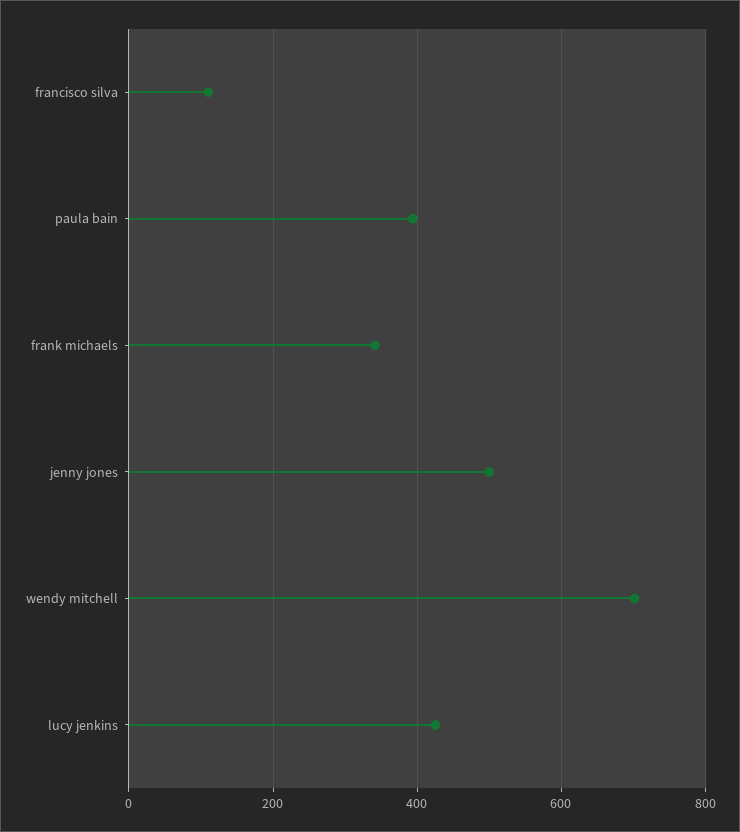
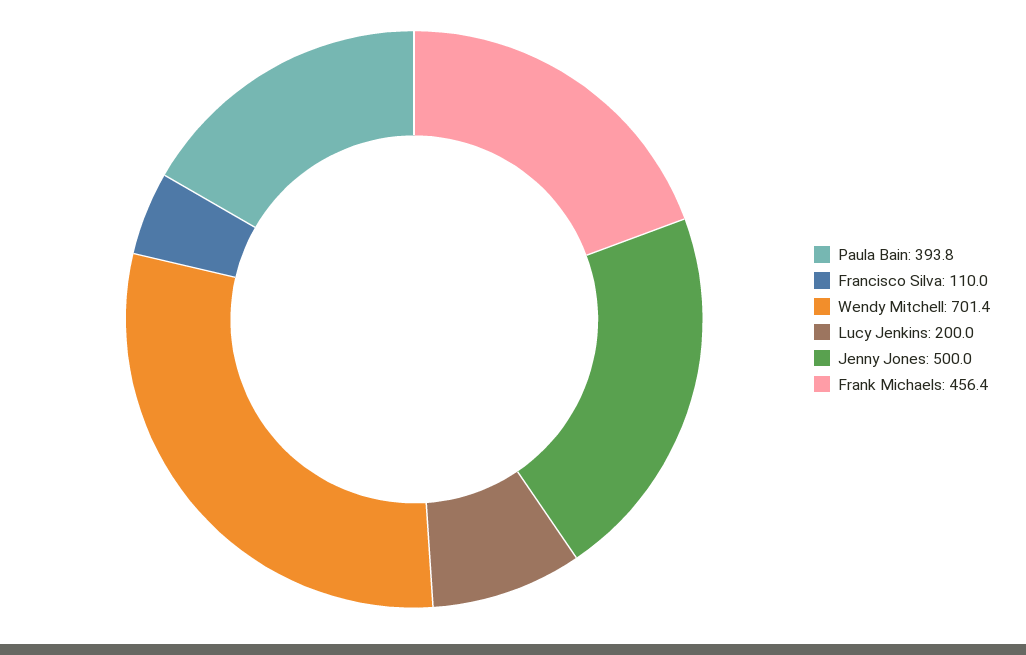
  {
    "francisco silva": 110,
    "paula bain": 393.8,
-   "frank michaels": 340,
+   "frank michaels": 456.4,
    "jenny jones": 500,
    "wendy mitchell": 701.4,
-   "lucy jenkins": 420
+   "lucy jenkins": 200
  }

